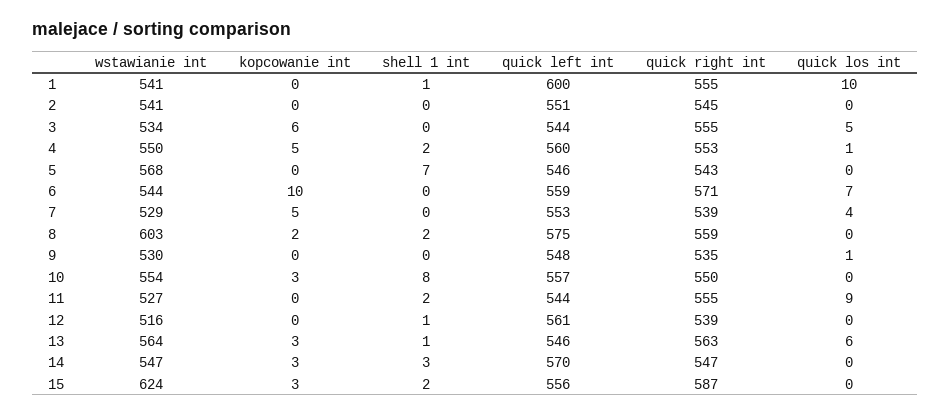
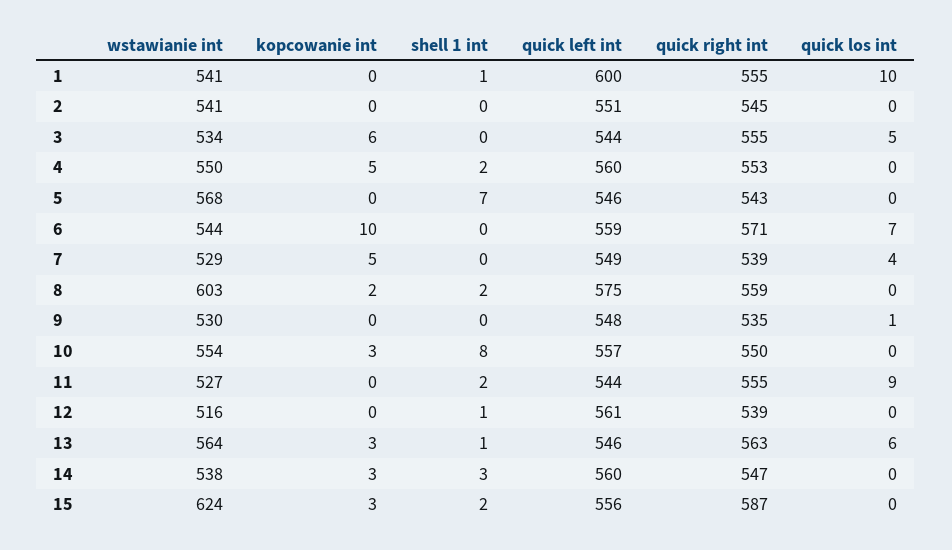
  {
    "wstawianie int": {
      "1": 541,
      "2": 541,
      "3": 534,
      "4": 550,
      "5": 568,
      "6": 544,
      "7": 529,
      "8": 603,
      "9": 530,
      "10": 554,
      "11": 527,
      "12": 516,
      "13": 564,
-     "14": 547,
+     "14": 538,
      "15": 624
    },
    "kopcowanie int": {
      "1": 0,
      "2": 0,
      "3": 6,
      "4": 5,
      "5": 0,
      "6": 10,
      "7": 5,
      "8": 2,
      "9": 0,
      "10": 3,
      "11": 0,
      "12": 0,
      "13": 3,
      "14": 3,
      "15": 3
    },
    "shell 1 int": {
      "1": 1,
      "2": 0,
      "3": 0,
      "4": 2,
      "5": 7,
      "6": 0,
      "7": 0,
      "8": 2,
      "9": 0,
      "10": 8,
      "11": 2,
      "12": 1,
      "13": 1,
      "14": 3,
      "15": 2
    },
    "quick left int": {
      "1": 600,
      "2": 551,
      "3": 544,
      "4": 560,
      "5": 546,
      "6": 559,
-     "7": 553,
+     "7": 549,
      "8": 575,
      "9": 548,
      "10": 557,
      "11": 544,
      "12": 561,
      "13": 546,
-     "14": 570,
+     "14": 560,
      "15": 556
    },
    "quick right int": {
      "1": 555,
      "2": 545,
      "3": 555,
      "4": 553,
      "5": 543,
      "6": 571,
      "7": 539,
      "8": 559,
      "9": 535,
      "10": 550,
      "11": 555,
      "12": 539,
      "13": 563,
      "14": 547,
      "15": 587
    },
    "quick los int": {
      "1": 10,
      "2": 0,
      "3": 5,
-     "4": 1,
+     "4": 0,
      "5": 0,
      "6": 7,
      "7": 4,
      "8": 0,
      "9": 1,
      "10": 0,
      "11": 9,
      "12": 0,
      "13": 6,
      "14": 0,
      "15": 0
    }
  }

